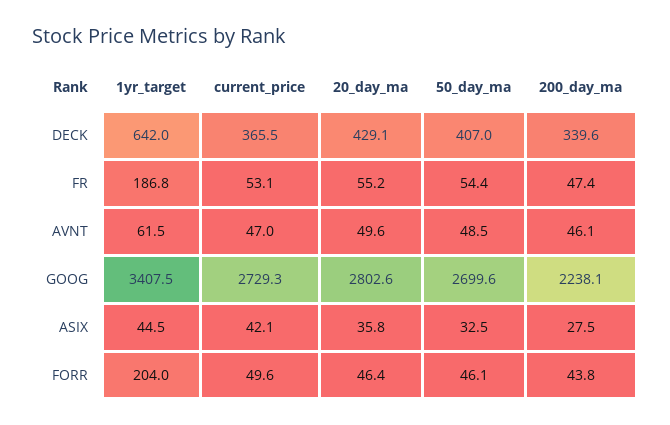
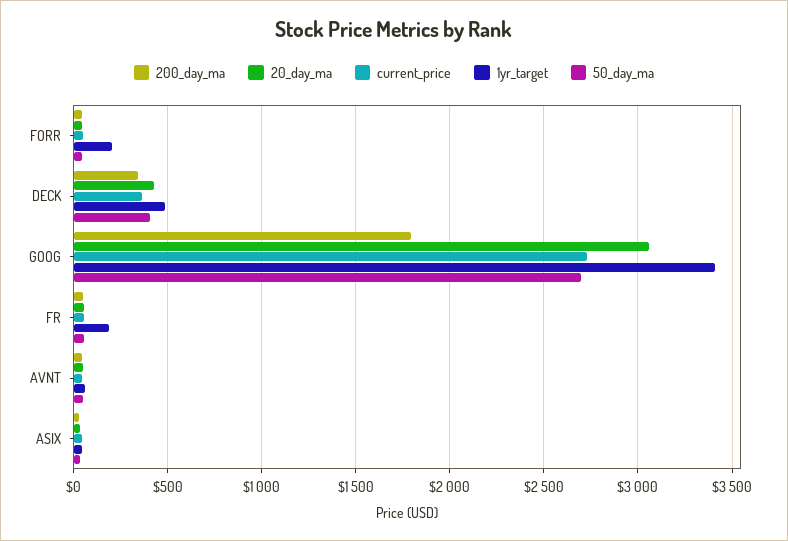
  {
    "1yr_target": {
-     "DECK": 642,
+     "DECK": 500,
      "FR": 186.8,
      "AVNT": 61.5,
      "GOOG": 3407.5,
      "ASIX": 44.5,
      "FORR": 204
    },
    "current_price": {
      "DECK": 365.5,
      "FR": 53.1,
      "AVNT": 47,
      "GOOG": 2729.3,
      "ASIX": 42.1,
      "FORR": 49.6
    },
    "20_day_ma": {
      "DECK": 429.1,
      "FR": 55.2,
      "AVNT": 49.6,
-     "GOOG": 2802.6,
+     "GOOG": 3050,
      "ASIX": 35.8,
      "FORR": 46.4
    },
    "50_day_ma": {
      "DECK": 407,
      "FR": 54.4,
      "AVNT": 48.5,
      "GOOG": 2699.6,
      "ASIX": 32.5,
      "FORR": 46.1
    },
    "200_day_ma": {
      "DECK": 339.6,
      "FR": 47.4,
      "AVNT": 46.1,
-     "GOOG": 2238.1,
+     "GOOG": 1800,
      "ASIX": 27.5,
      "FORR": 43.8
    }
  }

